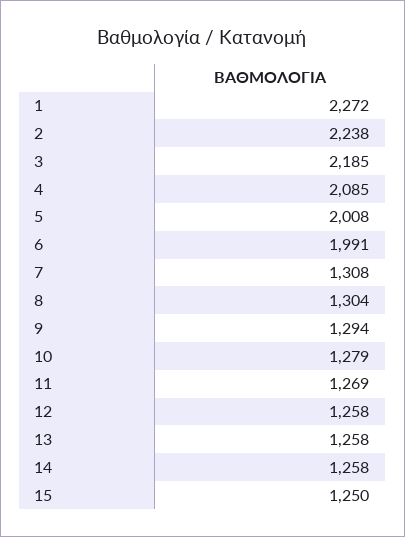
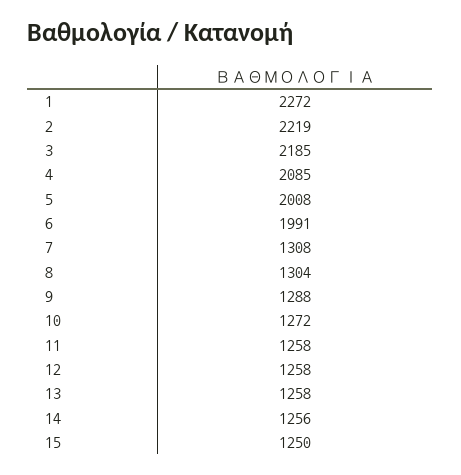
  {
    "1": 2272,
-   "2": 2238,
+   "2": 2219,
    "3": 2185,
    "4": 2085,
    "5": 2008,
    "6": 1991,
    "7": 1308,
    "8": 1304,
-   "9": 1294,
+   "9": 1288,
-   "10": 1279,
+   "10": 1272,
-   "11": 1269,
+   "11": 1258,
    "12": 1258,
    "13": 1258,
-   "14": 1258,
+   "14": 1256,
    "15": 1250
  }

